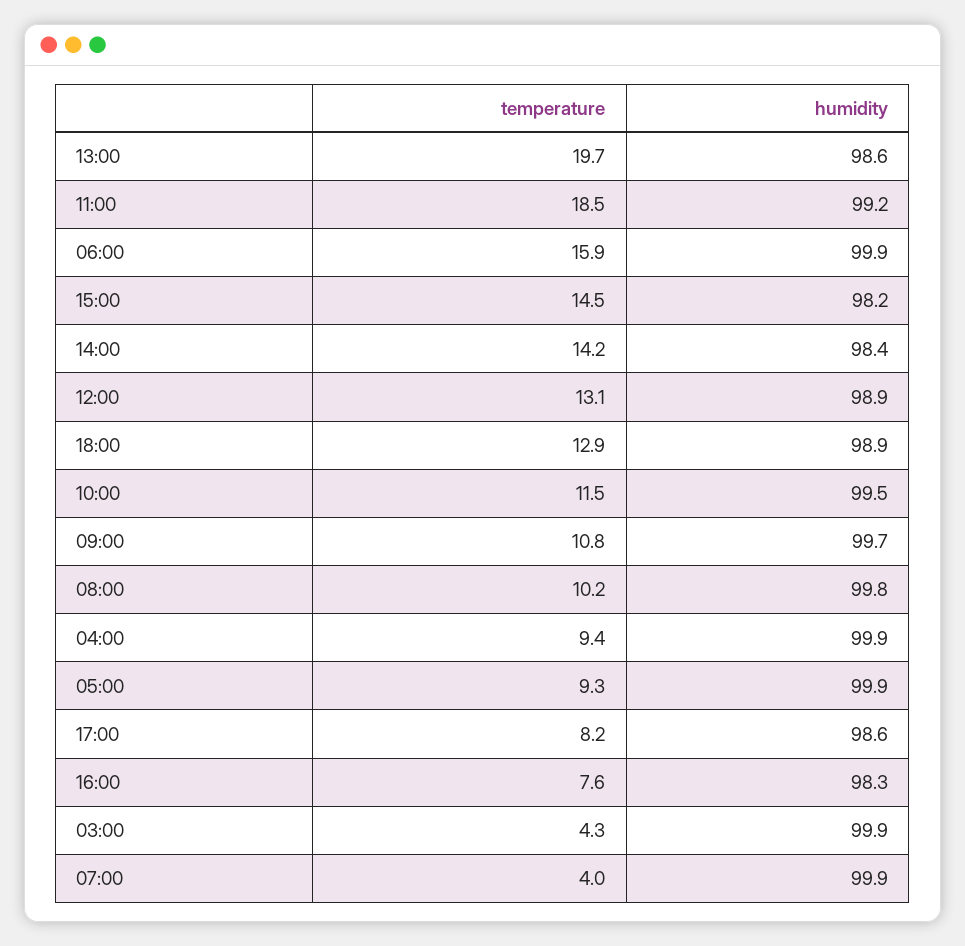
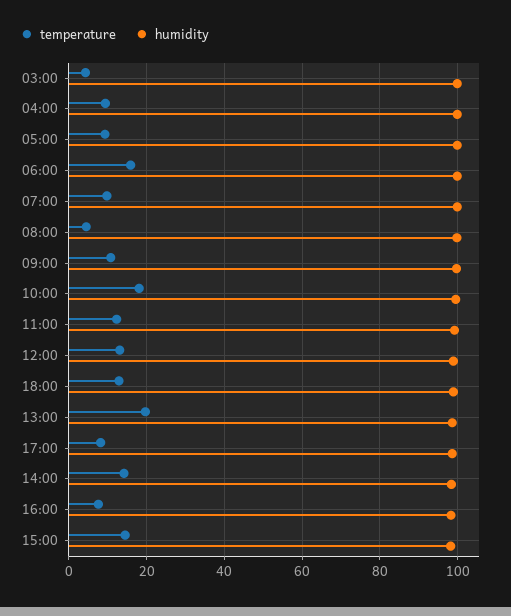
  {
    "temperature": {
      "13:00": 19.7,
-     "11:00": 18.5,
+     "11:00": 12,
      "06:00": 15.9,
      "15:00": 14.5,
      "14:00": 14.2,
      "12:00": 13.1,
      "18:00": 12.9,
-     "10:00": 11.5,
+     "10:00": 18,
      "09:00": 10.8,
-     "08:00": 10.2,
+     "08:00": 4,
      "04:00": 9.4,
      "05:00": 9.3,
      "17:00": 8.2,
      "16:00": 7.6,
      "03:00": 4.3,
-     "07:00": 4
+     "07:00": 10
    },
    "humidity": {
      "13:00": 98.6,
      "11:00": 99.2,
      "06:00": 99.9,
      "15:00": 98.2,
      "14:00": 98.4,
      "12:00": 98.9,
      "18:00": 98.9,
      "10:00": 99.5,
      "09:00": 99.7,
      "08:00": 99.8,
      "04:00": 99.9,
      "05:00": 99.9,
      "17:00": 98.6,
      "16:00": 98.3,
      "03:00": 99.9,
      "07:00": 99.9
    }
  }

